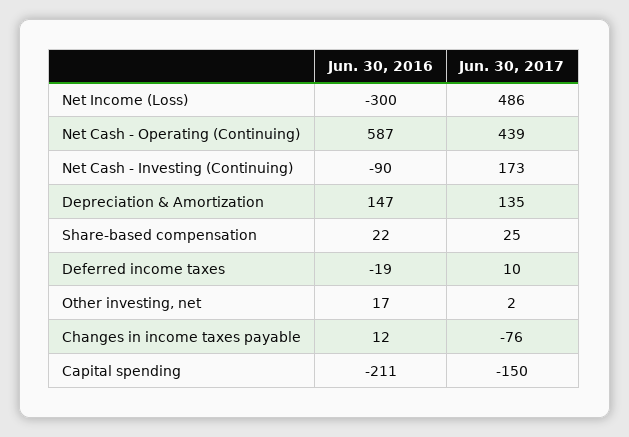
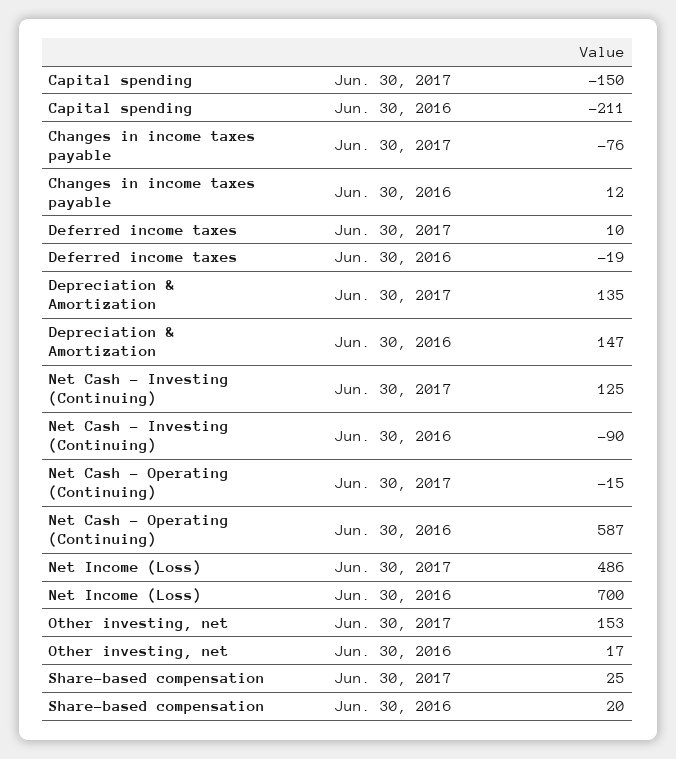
  {
    "Jun. 30, 2016": {
-     "Net Income (Loss)": -300,
+     "Net Income (Loss)": 700,
      "Net Cash - Operating (Continuing)": 587,
      "Net Cash - Investing (Continuing)": -90,
      "Depreciation & Amortization": 147,
-     "Share-based compensation": 22,
+     "Share-based compensation": 20,
      "Deferred income taxes": -19,
      "Other investing, net": 17,
      "Changes in income taxes payable": 12,
      "Capital spending": -211
    },
    "Jun. 30, 2017": {
      "Net Income (Loss)": 486,
-     "Net Cash - Operating (Continuing)": 439,
+     "Net Cash - Operating (Continuing)": -15,
-     "Net Cash - Investing (Continuing)": 173,
+     "Net Cash - Investing (Continuing)": 125,
      "Depreciation & Amortization": 135,
      "Share-based compensation": 25,
      "Deferred income taxes": 10,
-     "Other investing, net": 2,
+     "Other investing, net": 153,
      "Changes in income taxes payable": -76,
      "Capital spending": -150
    }
  }

